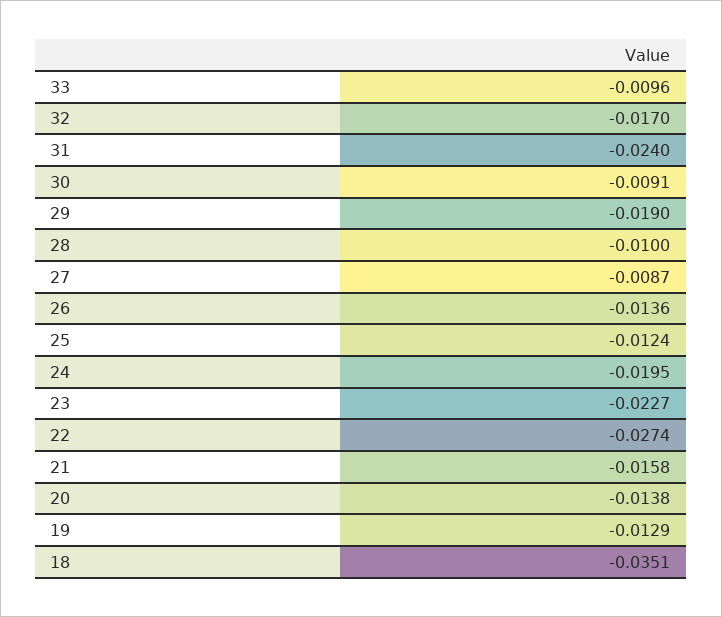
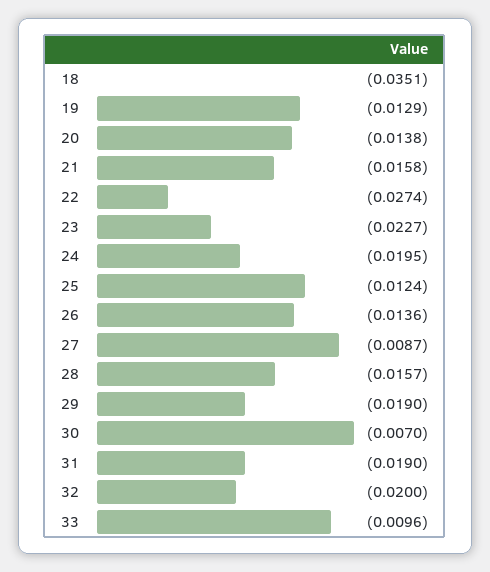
  {
    "33": -0.0096,
-   "32": -0.017,
+   "32": -0.02,
-   "31": -0.024,
+   "31": -0.019,
-   "30": -0.0091,
+   "30": -0.007,
    "29": -0.019,
-   "28": -0.01,
+   "28": -0.0157,
    "27": -0.0087,
    "26": -0.0136,
    "25": -0.0124,
    "24": -0.0195,
    "23": -0.0227,
    "22": -0.0274,
    "21": -0.0158,
    "20": -0.0138,
    "19": -0.0129,
    "18": -0.0351
  }

